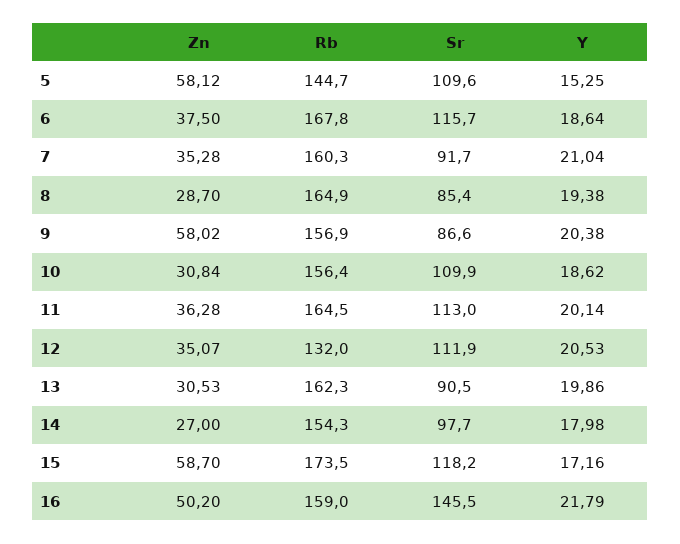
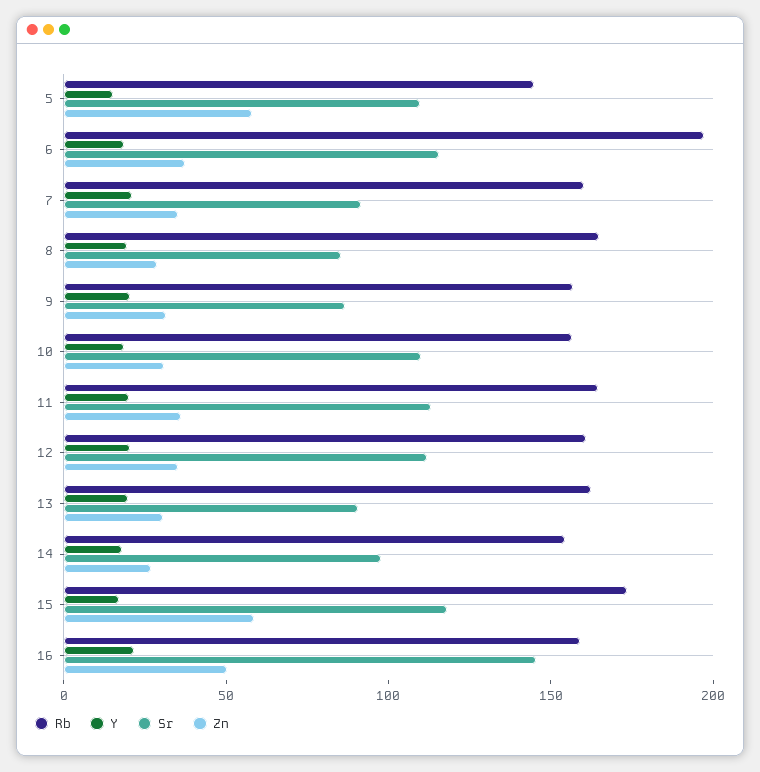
  {
    "Zn": {
      "5": 58.12,
      "6": 37.5,
      "7": 35.28,
      "8": 28.7,
-     "9": 58.02,
+     "9": 30,
      "10": 30.84,
      "11": 36.28,
      "12": 35.07,
      "13": 30.53,
      "14": 27,
      "15": 58.7,
      "16": 50.2
    },
    "Rb": {
      "5": 144.7,
-     "6": 167.8,
+     "6": 200,
      "7": 160.3,
      "8": 164.9,
      "9": 156.9,
      "10": 156.4,
      "11": 164.5,
-     "12": 132,
+     "12": 160,
      "13": 162.3,
      "14": 154.3,
      "15": 173.5,
      "16": 159
    },
    "Sr": {
      "5": 109.6,
      "6": 115.7,
      "7": 91.7,
      "8": 85.4,
      "9": 86.6,
      "10": 109.9,
      "11": 113,
      "12": 111.9,
      "13": 90.5,
      "14": 97.7,
      "15": 118.2,
      "16": 145.5
    },
    "Y": {
      "5": 15.25,
      "6": 18.64,
      "7": 21.04,
      "8": 19.38,
      "9": 20.38,
      "10": 18.62,
      "11": 20.14,
      "12": 20.53,
      "13": 19.86,
      "14": 17.98,
      "15": 17.16,
      "16": 21.79
    }
  }

